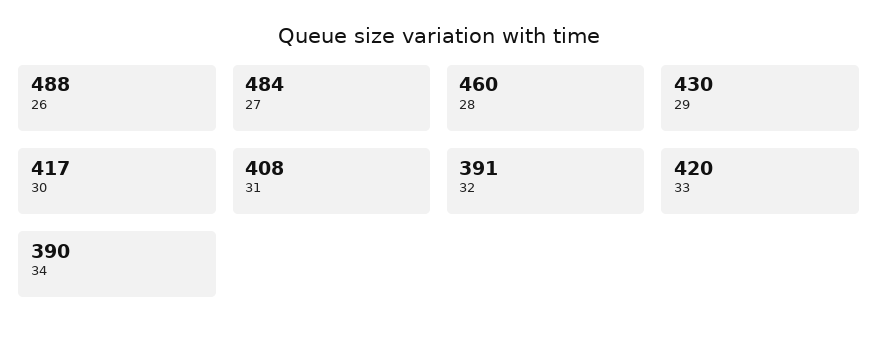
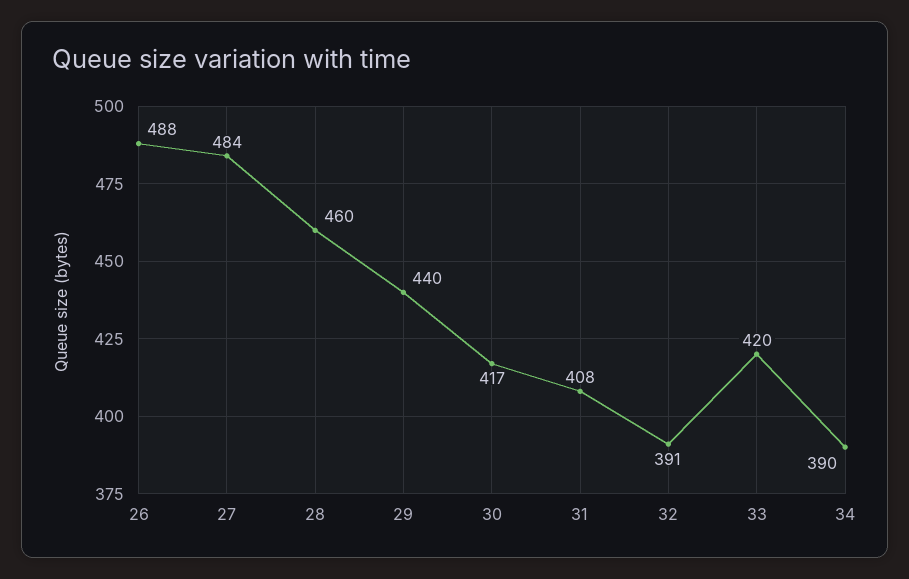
  {
    "26": 488,
    "27": 484,
    "28": 460,
-   "29": 430,
+   "29": 440,
    "30": 417,
    "31": 408,
    "32": 391,
    "33": 420,
    "34": 390
  }

